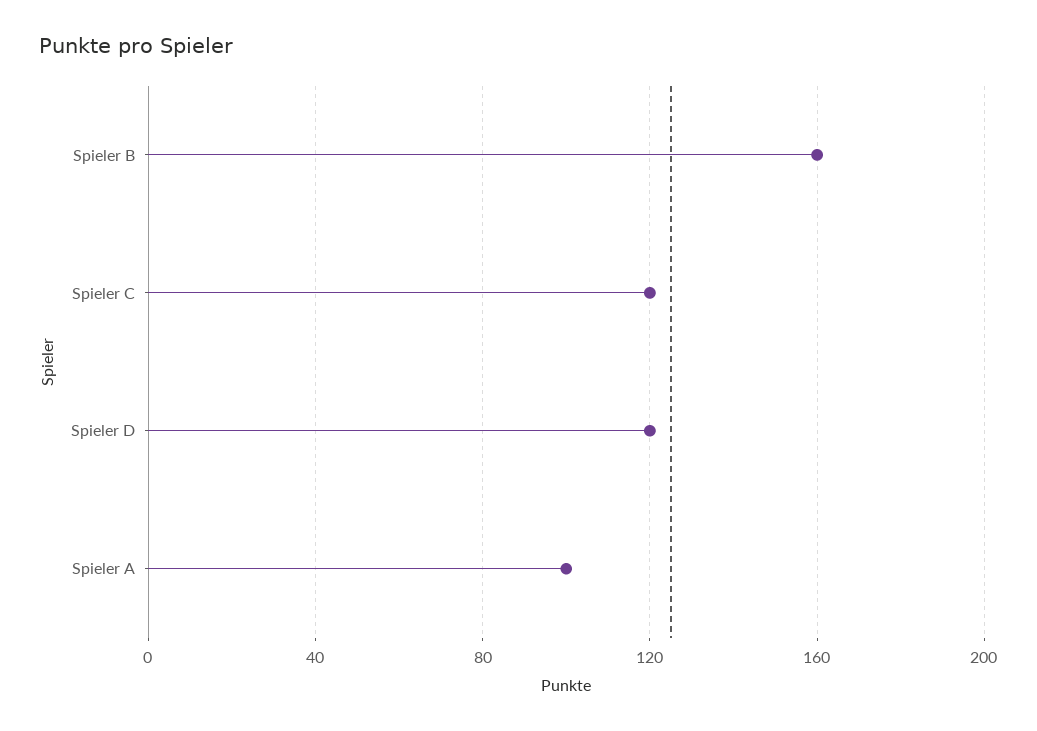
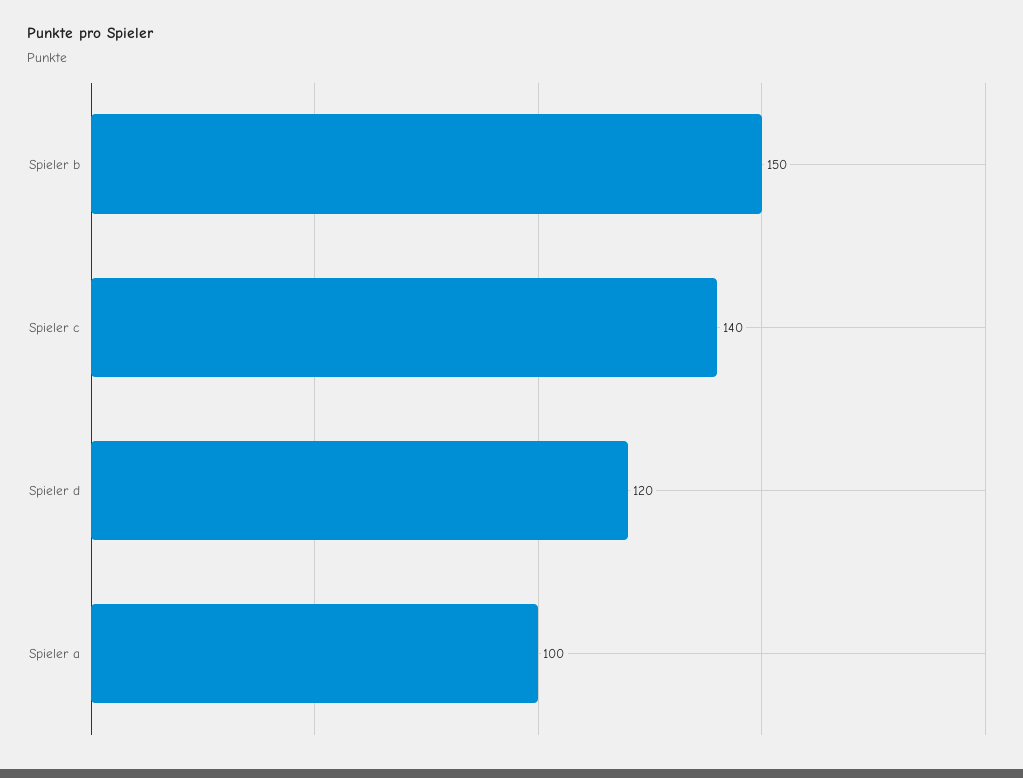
  {
-   "Spieler B": 160,
+   "Spieler B": 150,
-   "Spieler C": 120,
+   "Spieler C": 140,
    "Spieler D": 120,
    "Spieler A": 100
  }

